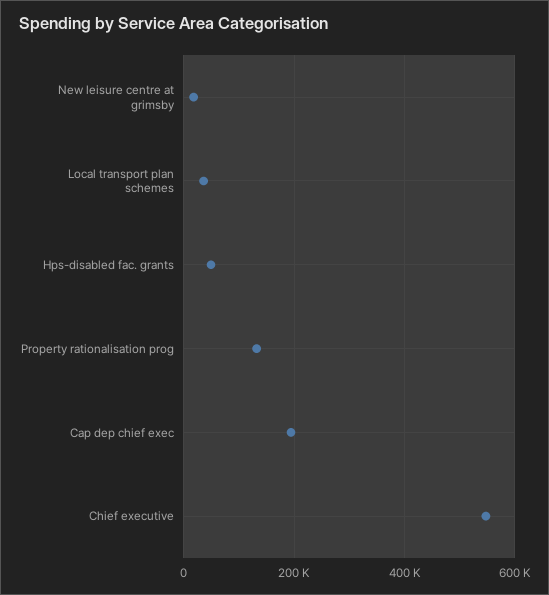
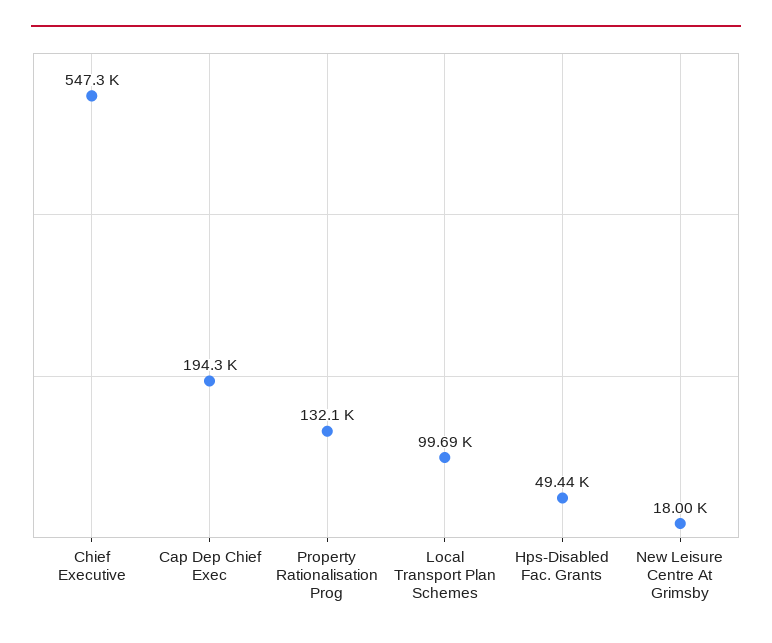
  {
    "New leisure centre at grimsby": 18000,
-   "Local transport plan schemes": 40000,
+   "Local transport plan schemes": 99690,
    "Hps-disabled fac. grants": 49440,
    "Property rationalisation prog": 132100,
    "Cap dep chief exec": 194300,
    "Chief executive": 547300
  }

